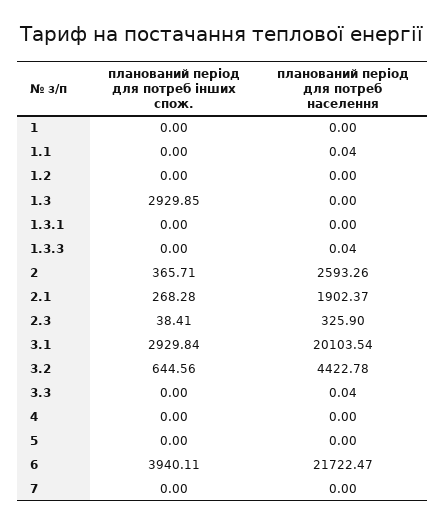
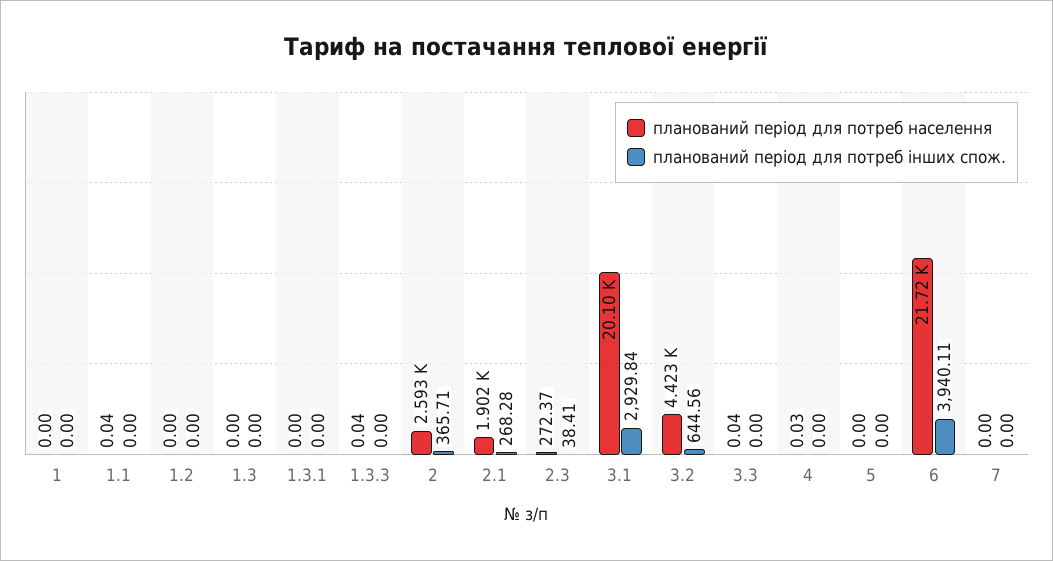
  {
    "планований період для потреб інших спож.": {
      "1": 0,
      "1.1": 0,
      "1.2": 0,
-     "1.3": 2929.85,
+     "1.3": 0,
      "1.3.1": 0,
      "1.3.3": 0,
      "2": 365.71,
      "2.1": 268.28,
      "2.3": 38.41,
      "3.1": 2929.84,
      "3.2": 644.56,
      "3.3": 0,
      "4": 0,
      "5": 0,
      "6": 3940.11,
      "7": 0
    },
    "планований період для потреб населення": {
      "1": 0,
      "1.1": 0.04,
      "1.2": 0,
      "1.3": 0,
      "1.3.1": 0,
      "1.3.3": 0.04,
      "2": 2593.26,
      "2.1": 1902.37,
-     "2.3": 325.9,
+     "2.3": 272.37,
      "3.1": 20103.54,
      "3.2": 4422.78,
      "3.3": 0.04,
-     "4": 0,
+     "4": 0.03,
      "5": 0,
      "6": 21722.47,
      "7": 0
    }
  }

